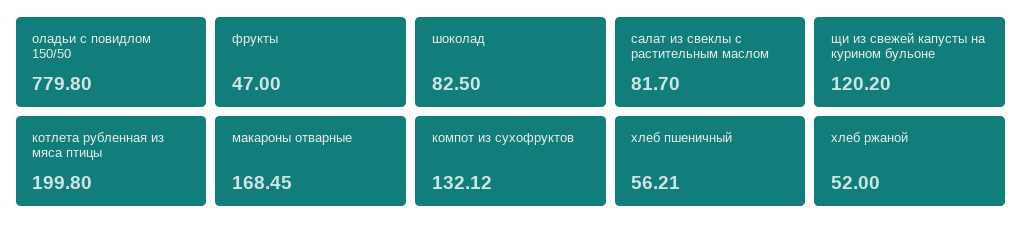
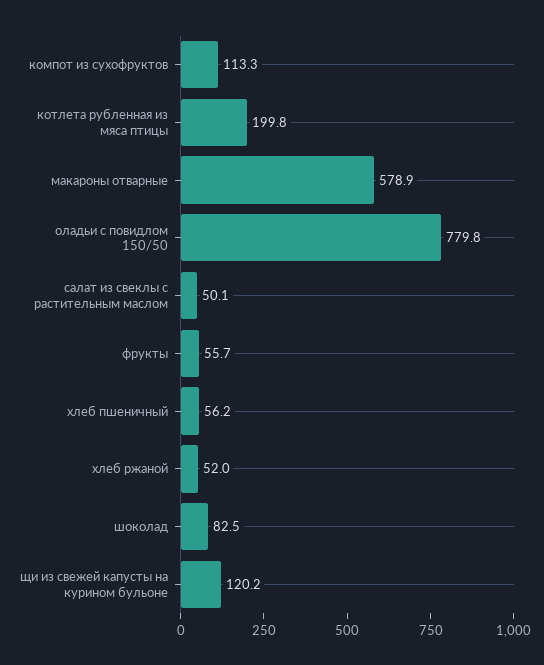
  {
    "оладьи с повидлом 150/50": 779.8,
-   "фрукты": 47,
+   "фрукты": 55.7,
    "шоколад": 82.5,
-   "салат из свеклы с растительным маслом": 81.7,
+   "салат из свеклы с растительным маслом": 50.1,
    "щи из свежей капусты на курином бульоне": 120.2,
    "котлета рубленная из мяса птицы": 199.8,
-   "макароны отварные": 168.45,
+   "макароны отварные": 578.9,
-   "компот из сухофруктов": 132.12,
+   "компот из сухофруктов": 113.3,
    "хлеб пшеничный": 56.21,
    "хлеб ржаной": 52
  }

